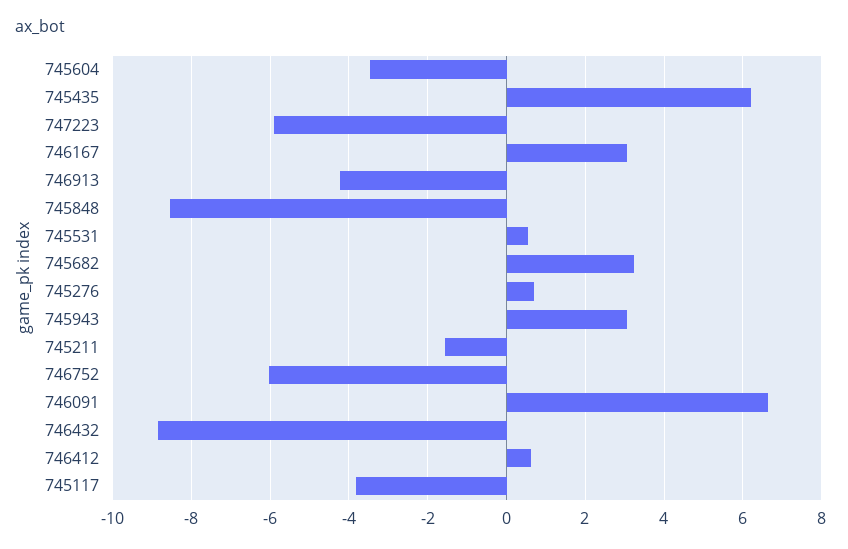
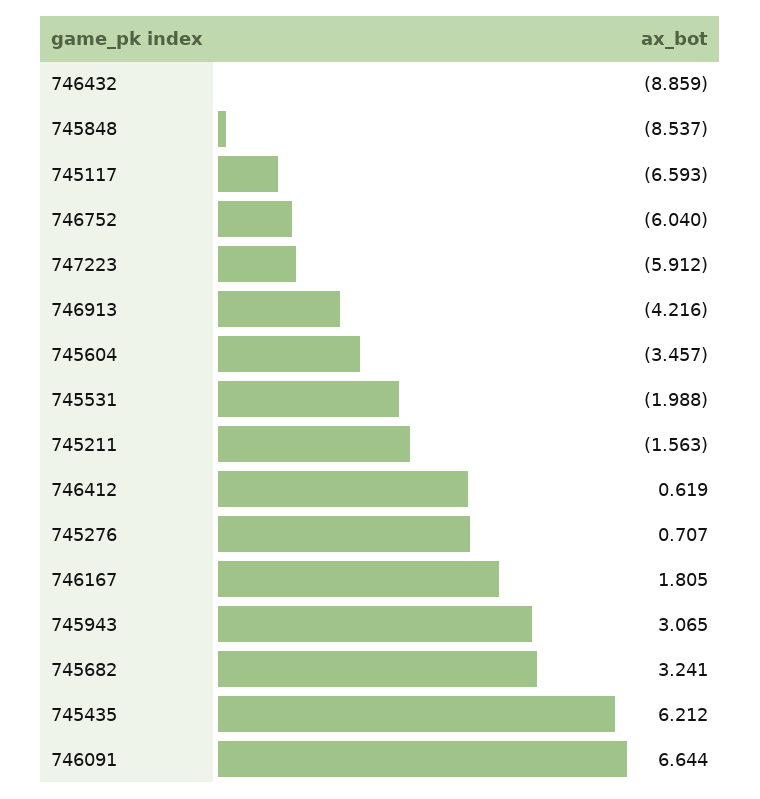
  {
    "745604": -3.457,
    "745435": 6.212,
    "747223": -5.912,
-   "746167": 3,
+   "746167": 1.805,
    "746913": -4.216,
    "745848": -8.537,
-   "745531": 0.6,
+   "745531": -1.988,
    "745682": 3.241,
    "745276": 0.707,
    "745943": 3.065,
    "745211": -1.563,
    "746752": -6.04,
    "746091": 6.644,
    "746432": -8.859,
    "746412": 0.619,
-   "745117": -3.8
+   "745117": -6.593
  }

